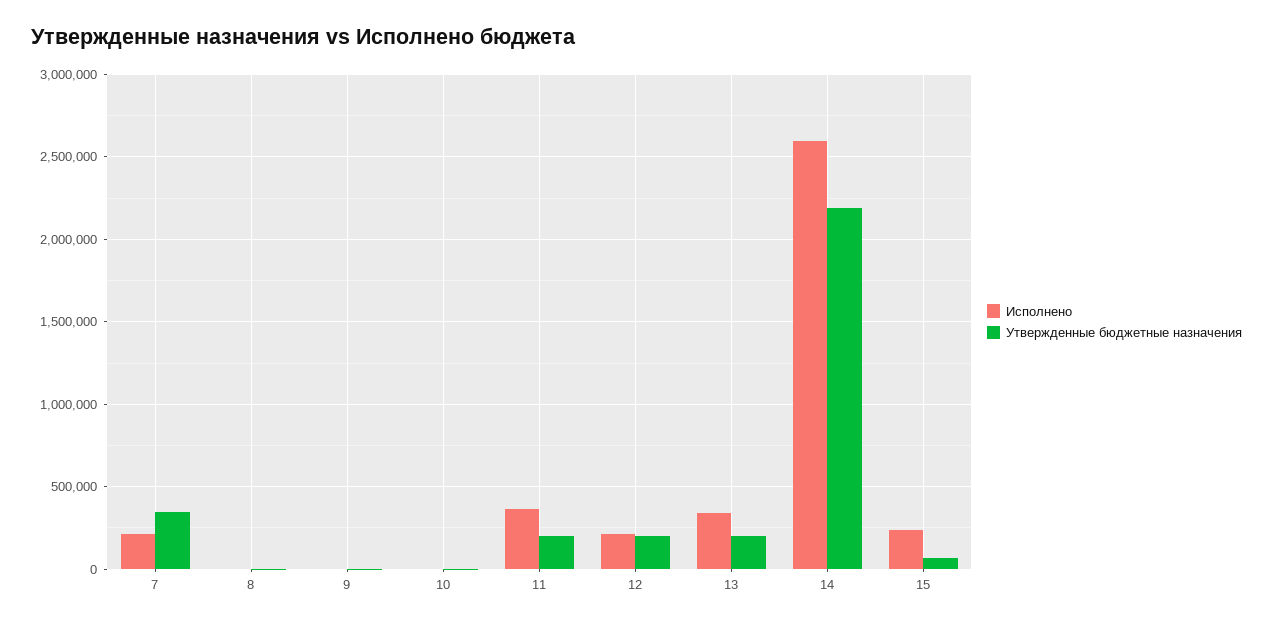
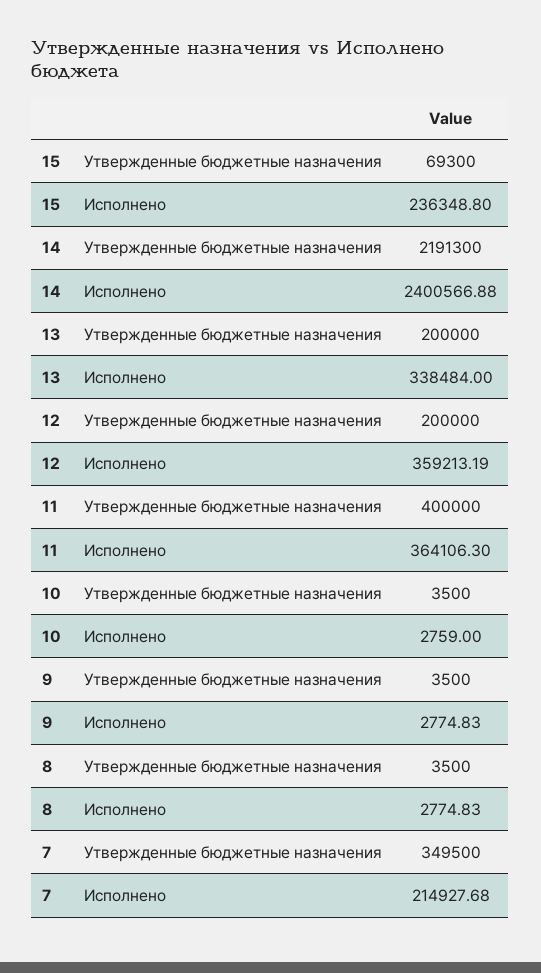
  {
    "Исполнено": {
      "7": 214927.68,
      "8": 2774.83,
      "9": 2774.83,
      "10": 2759,
      "11": 364106.3,
-     "12": 200000,
+     "12": 359213.19,
      "13": 338484,
-     "14": 2600000,
+     "14": 2400566.88,
      "15": 236348.8
    },
    "Утвержденные бюджетные назначения": {
      "7": 349500,
      "8": 3500,
      "9": 3500,
      "10": 3500,
-     "11": 200000,
+     "11": 400000,
      "12": 200000,
      "13": 200000,
      "14": 2191300,
      "15": 69300
    }
  }

